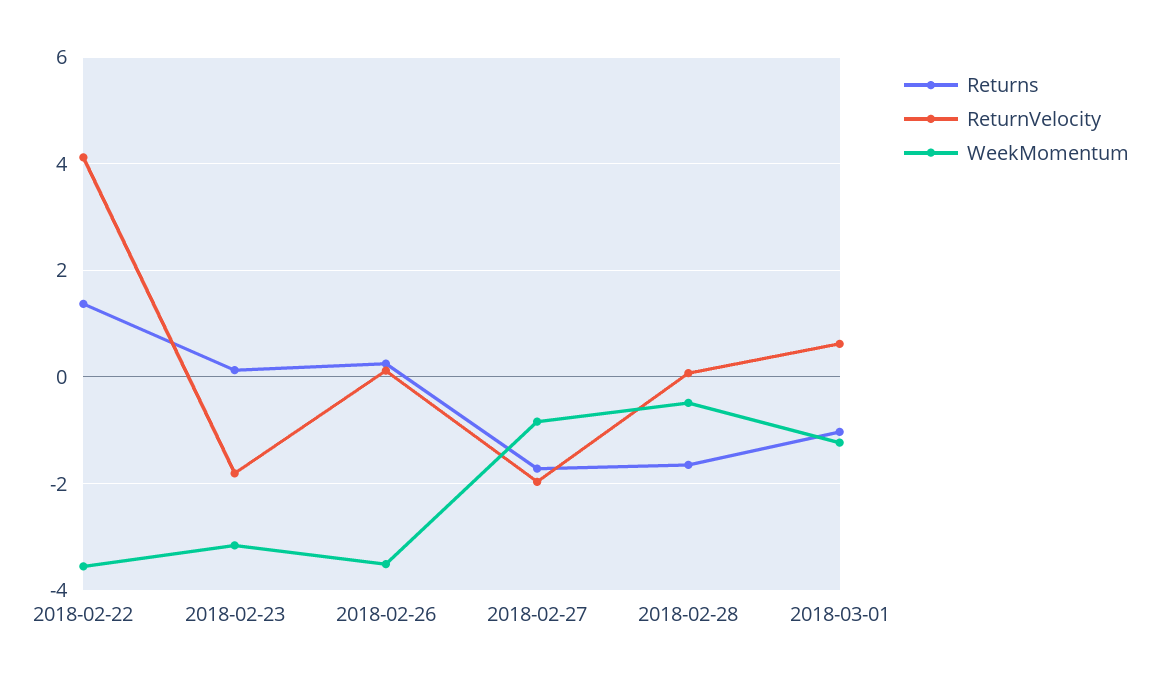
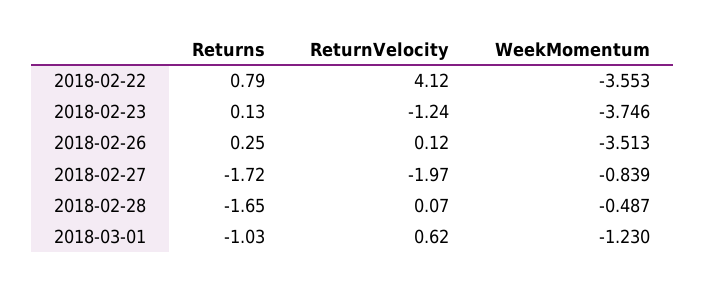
  {
    "Returns": {
-     "2018-02-22": 1.4,
+     "2018-02-22": 0.79,
      "2018-02-23": 0.13,
      "2018-02-26": 0.25,
      "2018-02-27": -1.72,
      "2018-02-28": -1.65,
      "2018-03-01": -1.03
    },
    "ReturnVelocity": {
      "2018-02-22": 4.12,
-     "2018-02-23": -1.8,
+     "2018-02-23": -1.24,
      "2018-02-26": 0.12,
      "2018-02-27": -1.97,
      "2018-02-28": 0.07,
      "2018-03-01": 0.62
    },
    "WeekMomentum": {
      "2018-02-22": -3.553,
-     "2018-02-23": -3.2,
+     "2018-02-23": -3.746,
      "2018-02-26": -3.513,
      "2018-02-27": -0.839,
      "2018-02-28": -0.487,
      "2018-03-01": -1.23
    }
  }

